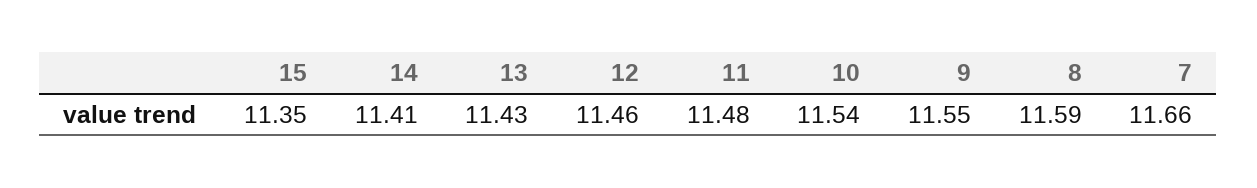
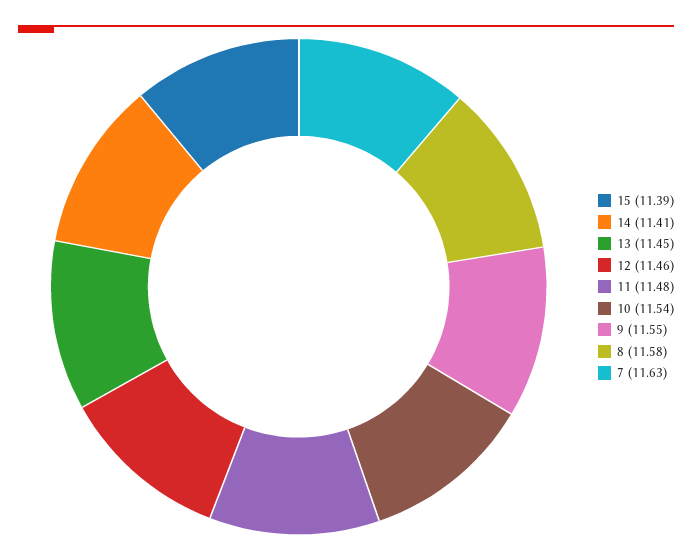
  {
-   "15": 11.35,
+   "15": 11.39,
    "14": 11.41,
-   "13": 11.43,
+   "13": 11.45,
    "12": 11.46,
    "11": 11.48,
    "10": 11.54,
    "9": 11.55,
-   "8": 11.59,
+   "8": 11.58,
-   "7": 11.66
+   "7": 11.63
  }

